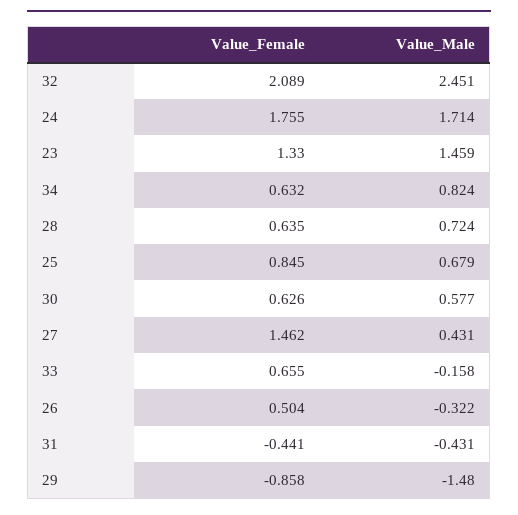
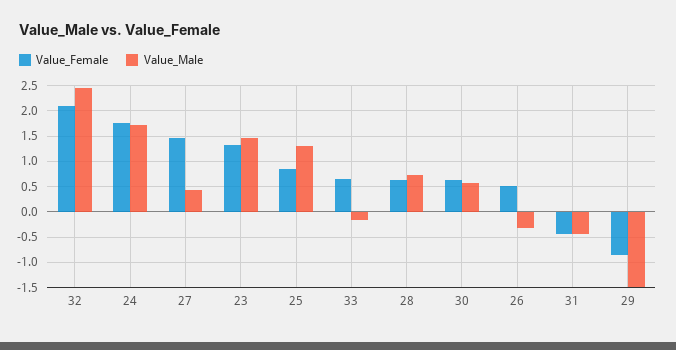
  {
    "Value_Female": {
      "32": 2.089,
      "24": 1.755,
      "23": 1.33,
-     "34": 0.632,
      "28": 0.635,
      "25": 0.845,
      "30": 0.626,
      "27": 1.462,
      "33": 0.655,
      "26": 0.504,
      "31": -0.441,
      "29": -0.858
    },
    "Value_Male": {
      "32": 2.451,
      "24": 1.714,
      "23": 1.459,
-     "34": 0.824,
      "28": 0.724,
-     "25": 0.679,
+     "25": 1.25,
      "30": 0.577,
      "27": 0.431,
      "33": -0.158,
      "26": -0.322,
      "31": -0.431,
      "29": -1.48
    }
  }

